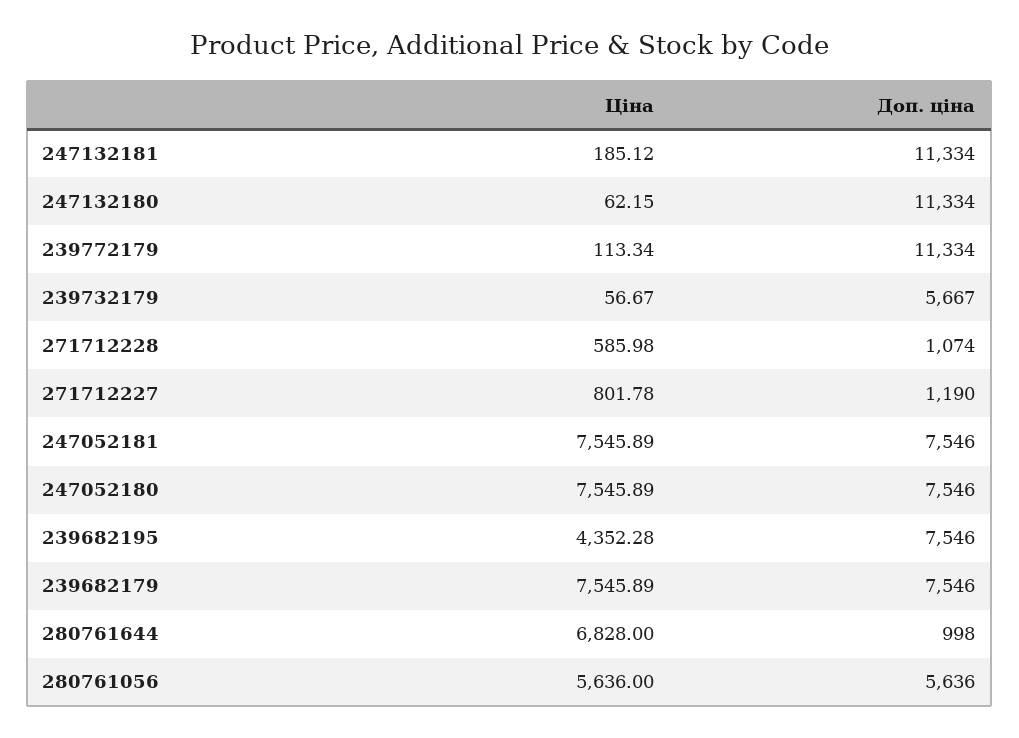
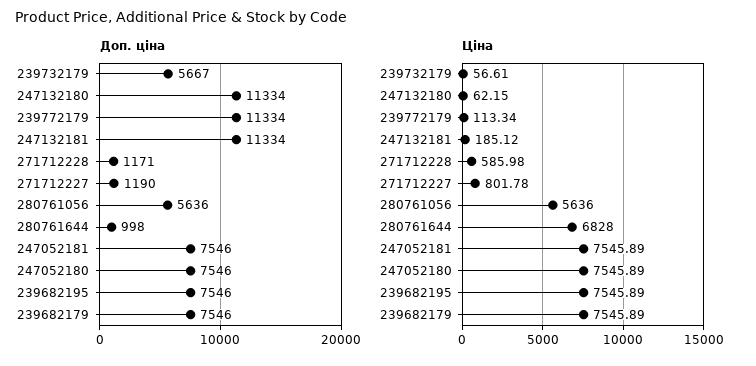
  {
    "Ціна": {
      "247132181": 185.12,
      "247132180": 62.15,
      "239772179": 113.34,
-     "239732179": 56.67,
+     "239732179": 56.61,
      "271712228": 585.98,
      "271712227": 801.78,
      "247052181": 7545.89,
      "247052180": 7545.89,
-     "239682195": 4352.28,
+     "239682195": 7545.89,
      "239682179": 7545.89,
      "280761644": 6828,
      "280761056": 5636
    },
    "Доп. ціна": {
      "247132181": 11334,
      "247132180": 11334,
      "239772179": 11334,
      "239732179": 5667,
-     "271712228": 1074,
+     "271712228": 1171,
      "271712227": 1190,
      "247052181": 7546,
      "247052180": 7546,
      "239682195": 7546,
      "239682179": 7546,
      "280761644": 998,
      "280761056": 5636
    }
  }

